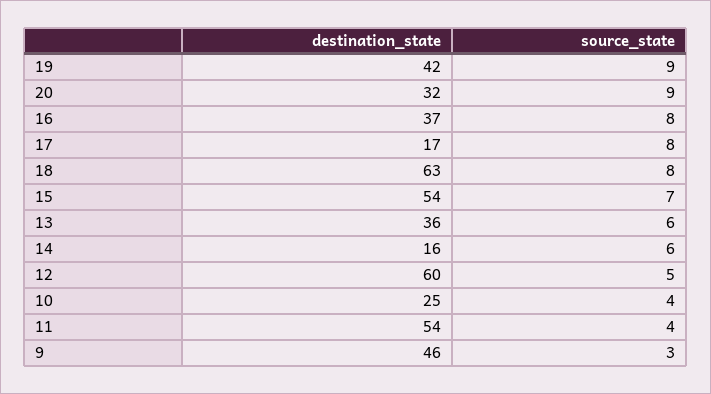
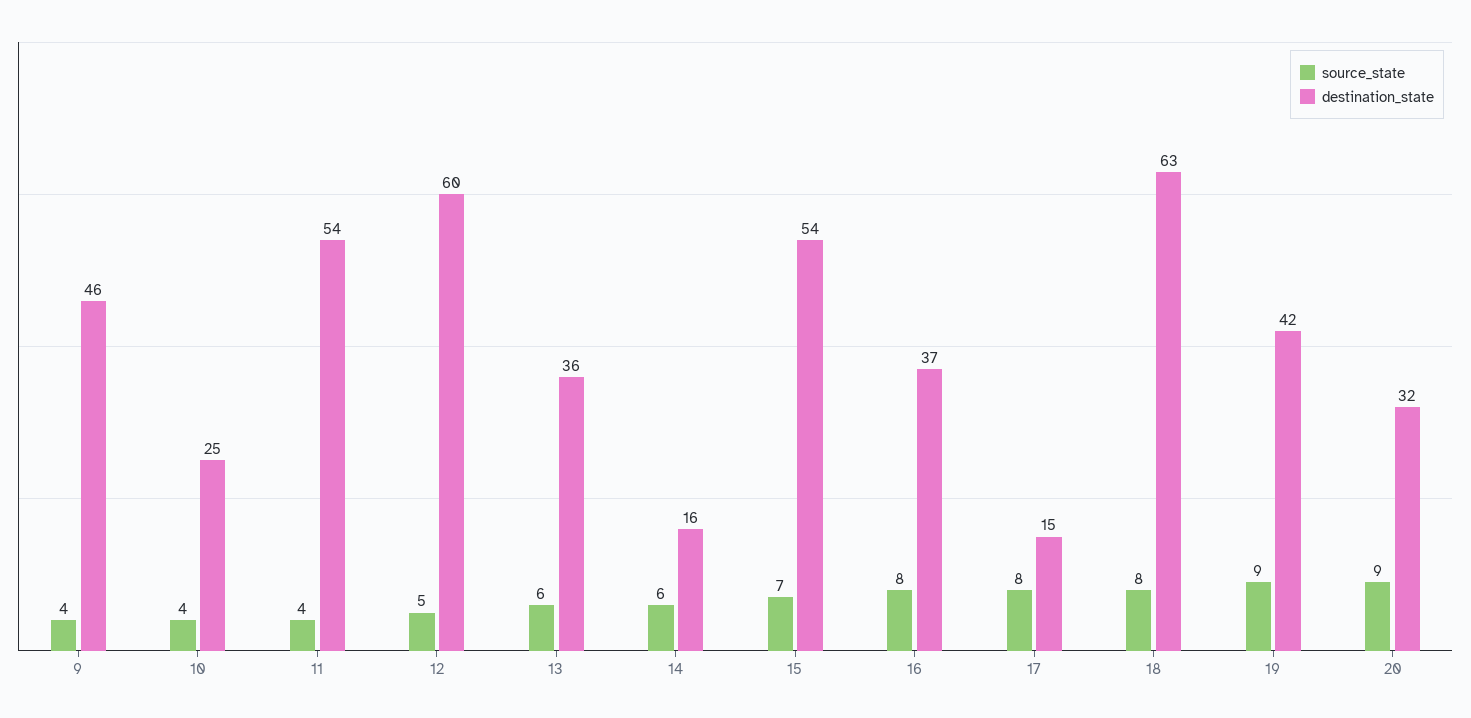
  {
    "destination_state": {
      "19": 42,
      "20": 32,
      "16": 37,
-     "17": 17,
+     "17": 15,
      "18": 63,
      "15": 54,
      "13": 36,
      "14": 16,
      "12": 60,
      "10": 25,
      "11": 54,
      "9": 46
    },
    "source_state": {
      "19": 9,
      "20": 9,
      "16": 8,
      "17": 8,
      "18": 8,
      "15": 7,
      "13": 6,
      "14": 6,
      "12": 5,
      "10": 4,
      "11": 4,
-     "9": 3
+     "9": 4
    }
  }

